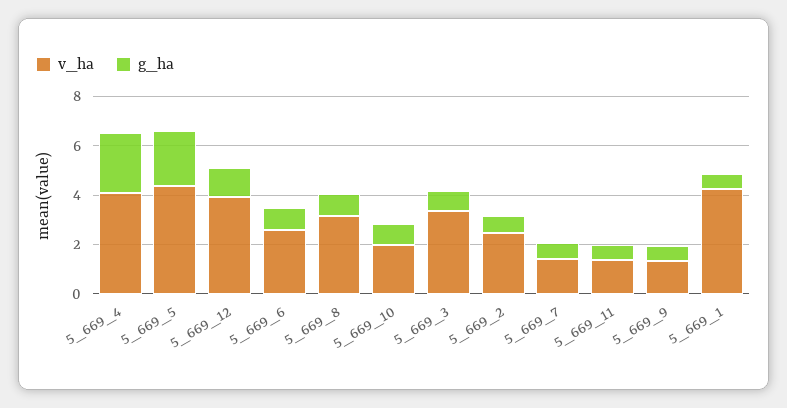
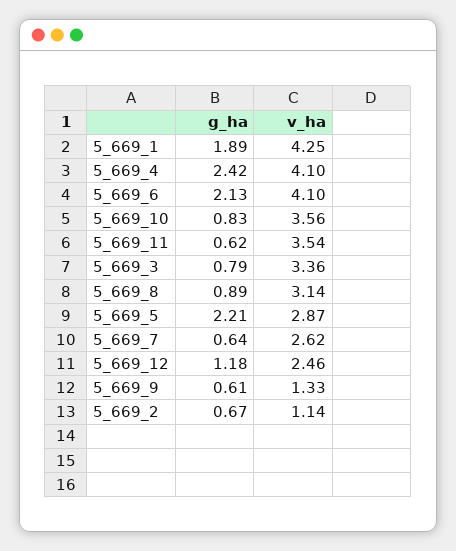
  {
    "v_ha": {
      "5_669_4": 4.1,
-     "5_669_5": 4.5,
+     "5_669_5": 2.87,
-     "5_669_12": 4,
+     "5_669_12": 2.46,
-     "5_669_6": 2.5,
+     "5_669_6": 4.1,
      "5_669_8": 3.14,
-     "5_669_10": 2,
+     "5_669_10": 3.56,
      "5_669_3": 3.36,
-     "5_669_2": 2.5,
+     "5_669_2": 1.14,
-     "5_669_7": 1.5,
+     "5_669_7": 2.62,
-     "5_669_11": 1.5,
+     "5_669_11": 3.54,
      "5_669_9": 1.33,
      "5_669_1": 4.25
    },
    "g_ha": {
      "5_669_4": 2.42,
      "5_669_5": 2.21,
      "5_669_12": 1.18,
-     "5_669_6": 1,
+     "5_669_6": 2.13,
      "5_669_8": 0.89,
      "5_669_10": 0.83,
      "5_669_3": 0.79,
      "5_669_2": 0.67,
      "5_669_7": 0.64,
      "5_669_11": 0.62,
      "5_669_9": 0.61,
-     "5_669_1": 0.5
+     "5_669_1": 1.89
    }
  }

